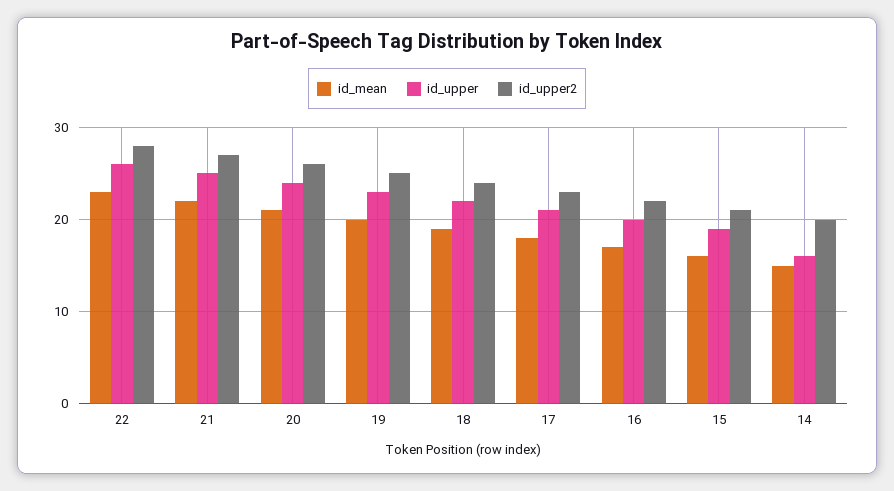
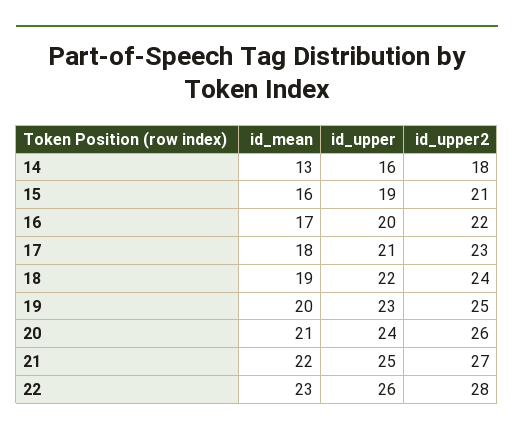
  {
    "id_mean": {
      "22": 23,
      "21": 22,
      "20": 21,
      "19": 20,
      "18": 19,
      "17": 18,
      "16": 17,
      "15": 16,
-     "14": 15
+     "14": 13
    },
    "id_upper": {
      "22": 26,
      "21": 25,
      "20": 24,
      "19": 23,
      "18": 22,
      "17": 21,
      "16": 20,
      "15": 19,
      "14": 16
    },
    "id_upper2": {
      "22": 28,
      "21": 27,
      "20": 26,
      "19": 25,
      "18": 24,
      "17": 23,
      "16": 22,
      "15": 21,
-     "14": 20
+     "14": 18
    }
  }

